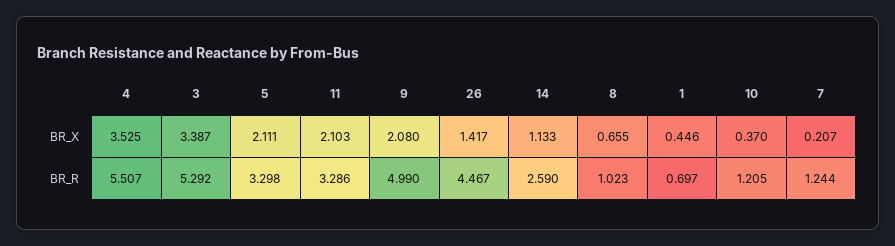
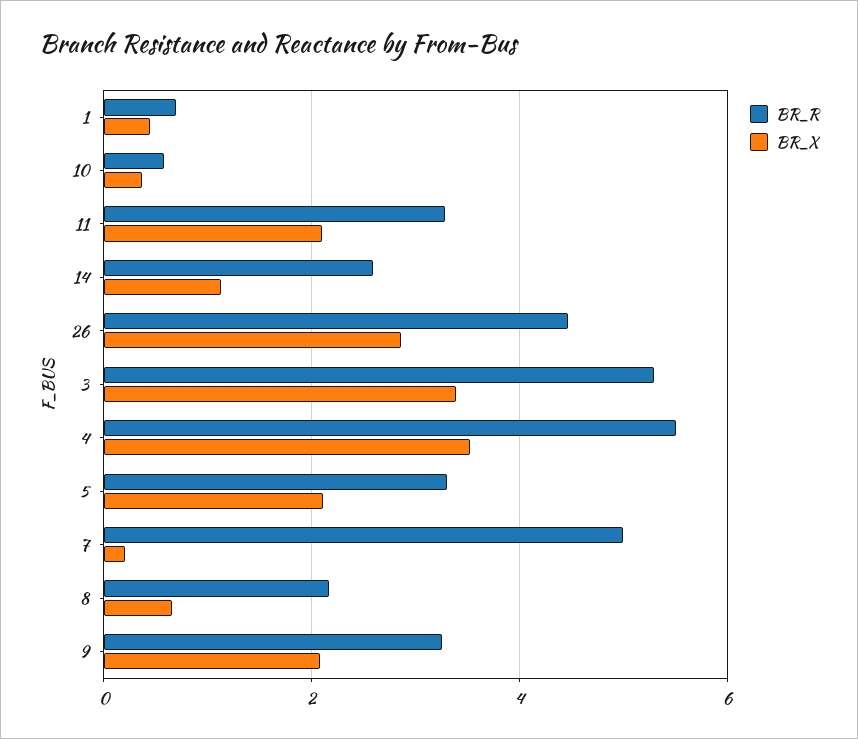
  {
    "BR_X": {
      "4": 3.525,
      "3": 3.387,
      "5": 2.111,
      "11": 2.103,
      "9": 2.08,
-     "26": 1.417,
+     "26": 2.8,
      "14": 1.133,
      "8": 0.655,
      "1": 0.446,
      "10": 0.37,
      "7": 0.207
    },
    "BR_R": {
      "4": 5.507,
      "3": 5.292,
      "5": 3.298,
      "11": 3.286,
-     "9": 4.99,
+     "9": 3.2,
      "26": 4.467,
      "14": 2.59,
-     "8": 1.023,
+     "8": 2.2,
      "1": 0.697,
-     "10": 1.205,
+     "10": 0.6,
-     "7": 1.244
+     "7": 5
    }
  }

